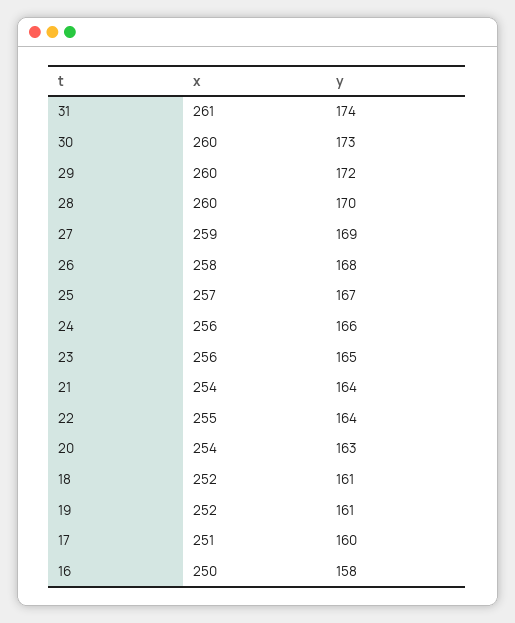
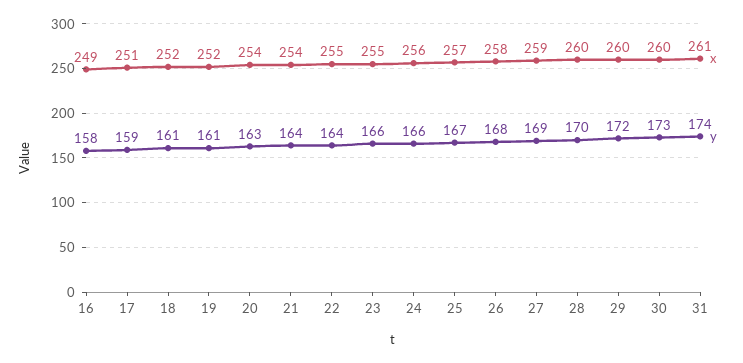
  {
    "x": {
      "31": 261,
      "30": 260,
      "29": 260,
      "28": 260,
      "27": 259,
      "26": 258,
      "25": 257,
      "24": 256,
-     "23": 256,
+     "23": 255,
      "21": 254,
      "22": 255,
      "20": 254,
      "18": 252,
      "19": 252,
      "17": 251,
-     "16": 250
+     "16": 249
    },
    "y": {
      "31": 174,
      "30": 173,
      "29": 172,
      "28": 170,
      "27": 169,
      "26": 168,
      "25": 167,
      "24": 166,
-     "23": 165,
+     "23": 166,
      "21": 164,
      "22": 164,
      "20": 163,
      "18": 161,
      "19": 161,
-     "17": 160,
+     "17": 159,
      "16": 158
    }
  }

